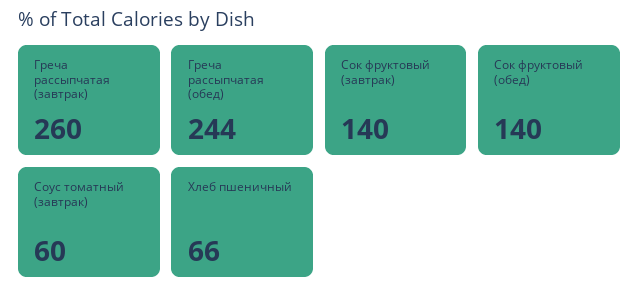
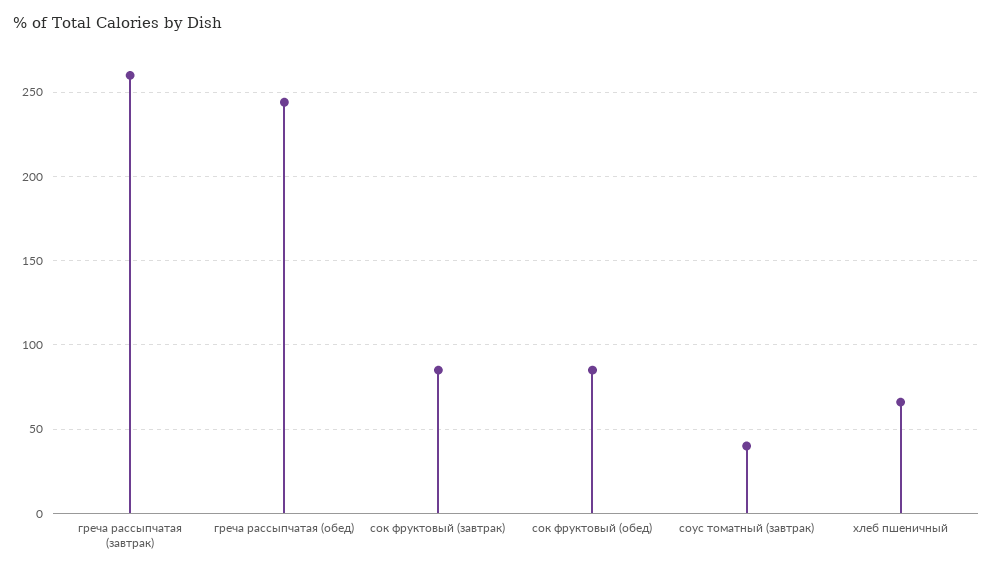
  {
    "Греча рассыпчатая (завтрак)": 260,
    "Греча рассыпчатая (обед)": 244,
-   "Сок фруктовый (завтрак)": 140,
+   "Сок фруктовый (завтрак)": 85,
-   "Сок фруктовый (обед)": 140,
+   "Сок фруктовый (обед)": 85,
-   "Соус томатный (завтрак)": 60,
+   "Соус томатный (завтрак)": 40,
    "Хлеб пшеничный": 66
  }

